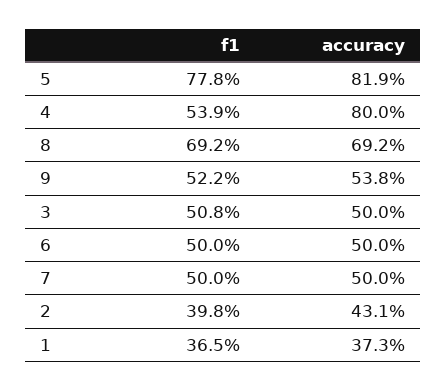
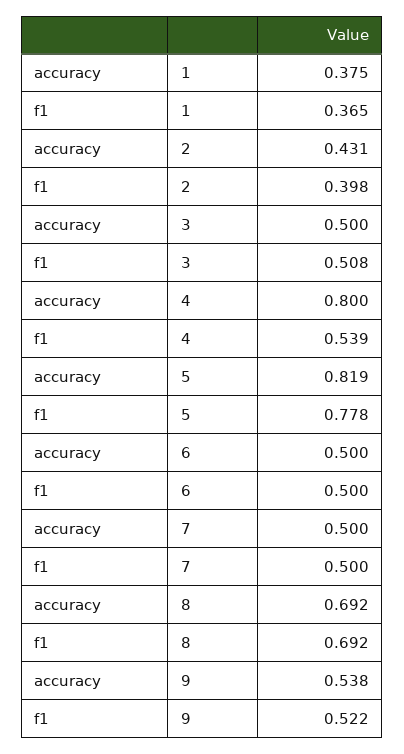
  {
    "f1": {
      "5": 0.778,
      "4": 0.539,
      "8": 0.692,
      "9": 0.522,
      "3": 0.508,
      "6": 0.5,
      "7": 0.5,
      "2": 0.398,
      "1": 0.365
    },
    "accuracy": {
      "5": 0.819,
      "4": 0.8,
      "8": 0.692,
      "9": 0.538,
      "3": 0.5,
      "6": 0.5,
      "7": 0.5,
      "2": 0.431,
-     "1": 0.373
+     "1": 0.375
    }
  }

